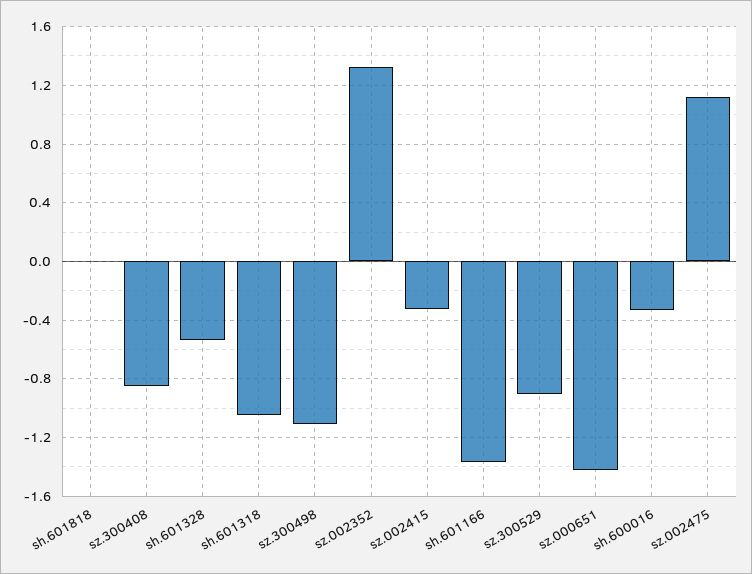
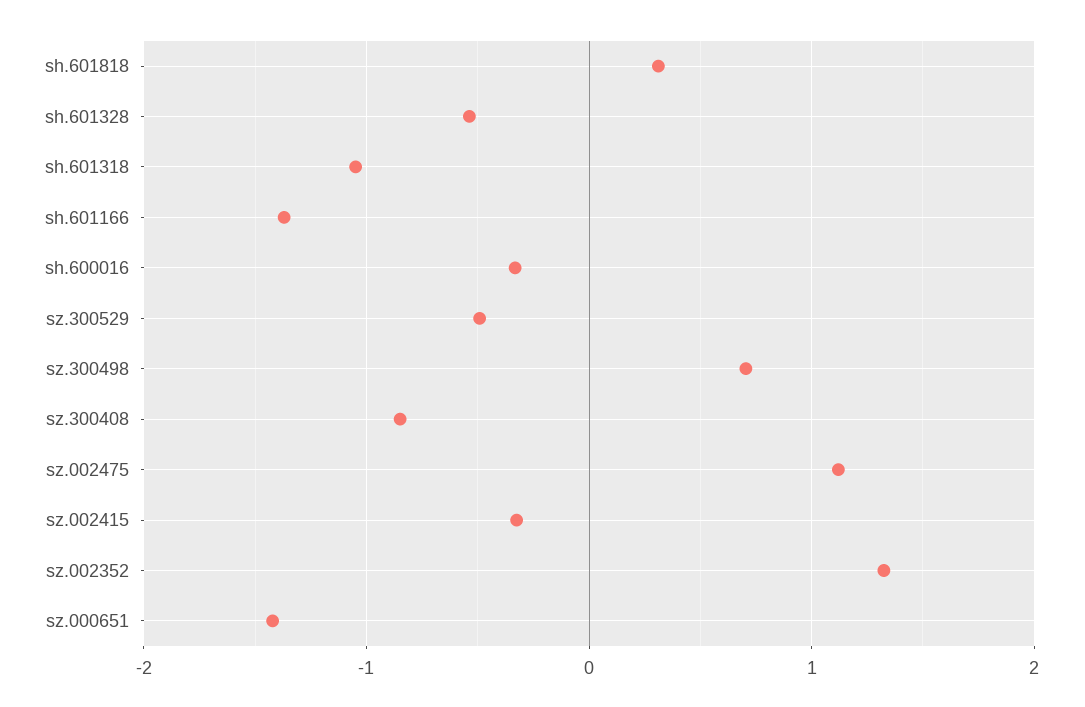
  {
-   "sh.601818": 0,
+   "sh.601818": 0.3,
    "sz.300408": -0.85,
    "sh.601328": -0.55,
    "sh.601318": -1.05,
-   "sz.300498": -1.1,
+   "sz.300498": 0.7,
    "sz.002352": 1.35,
    "sz.002415": -0.35,
    "sh.601166": -1.35,
-   "sz.300529": -0.9,
+   "sz.300529": -0.5,
    "sz.000651": -1.4,
    "sh.600016": -0.35,
    "sz.002475": 1.1
  }

